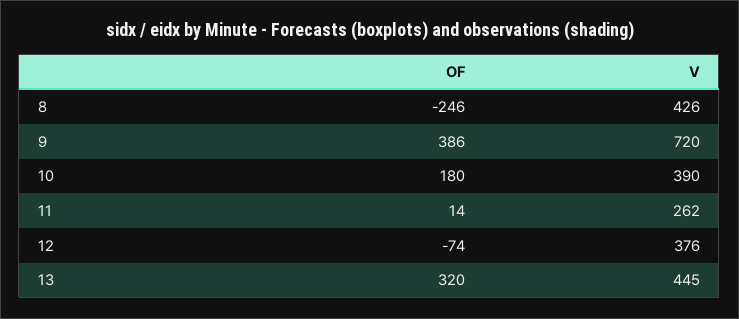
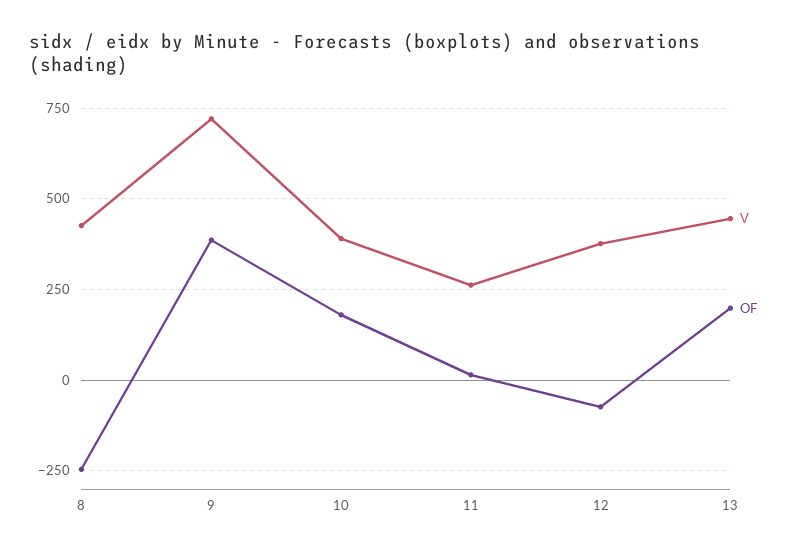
  {
    "OF": {
      "8": -246,
      "9": 386,
      "10": 180,
      "11": 14,
      "12": -74,
-     "13": 320
+     "13": 200
    },
    "V": {
      "8": 426,
      "9": 720,
      "10": 390,
      "11": 262,
      "12": 376,
      "13": 445
    }
  }

